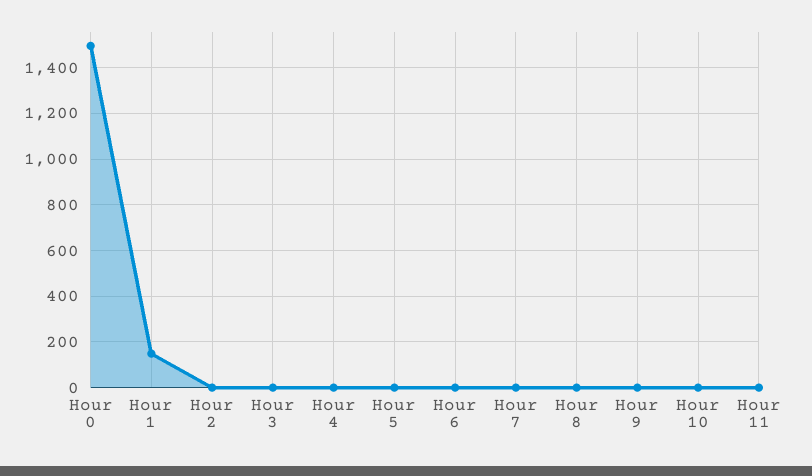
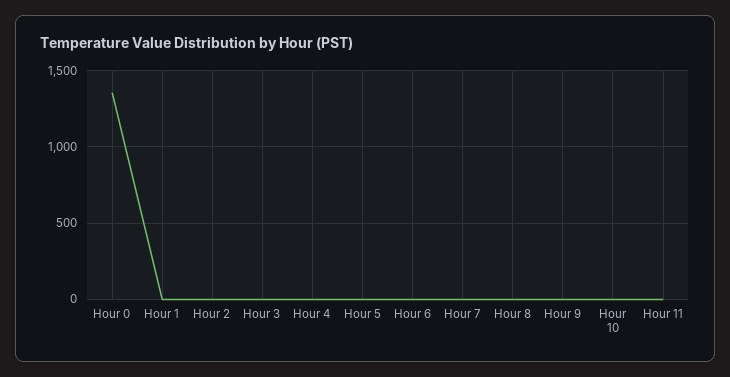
  {
-   "Hour 0": 1500,
+   "Hour 0": 1350,
-   "Hour 1": 150,
+   "Hour 1": 0,
    "Hour 2": 0,
    "Hour 3": 0,
    "Hour 4": 0,
    "Hour 5": 0,
    "Hour 6": 0,
    "Hour 7": 0,
    "Hour 8": 0,
    "Hour 9": 0,
    "Hour 10": 0,
    "Hour 11": 0
  }

